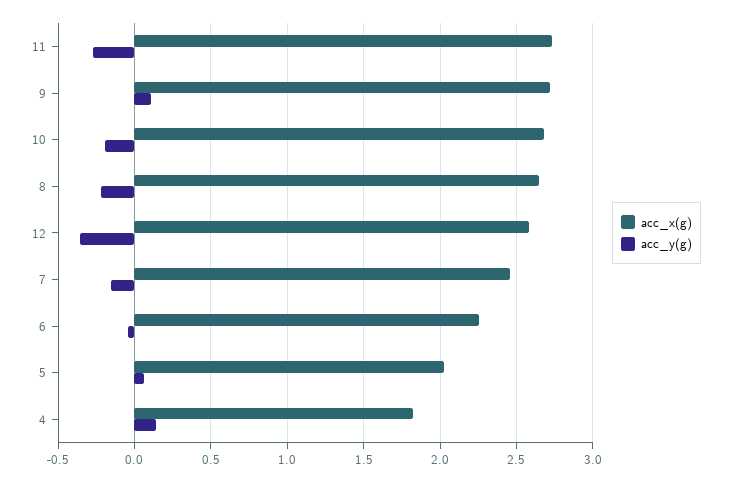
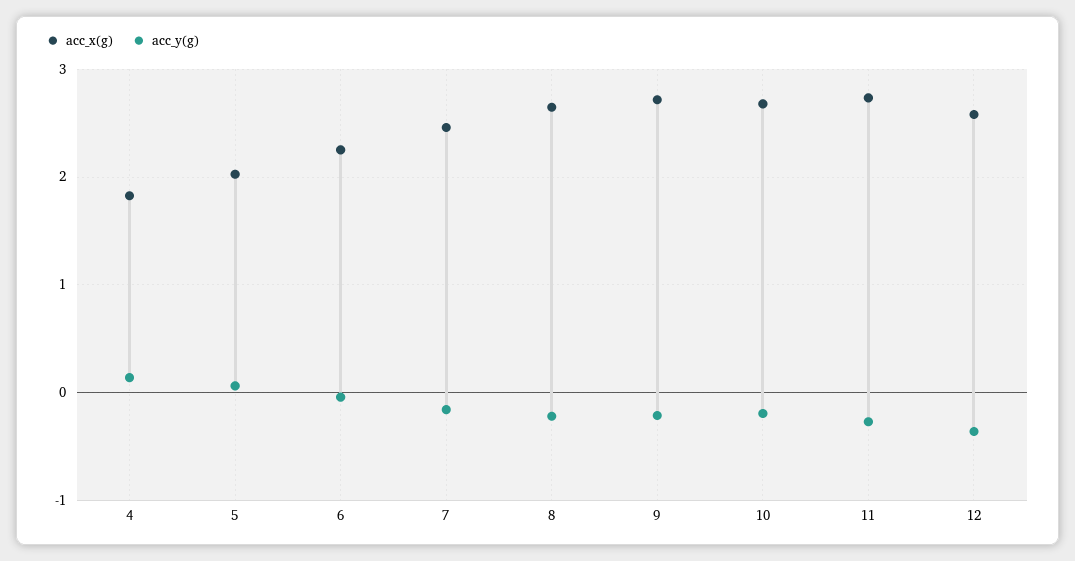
  {
    "acc_x(g)": {
      "11": 2.75,
      "9": 2.7,
      "10": 2.7,
      "8": 2.65,
      "12": 2.6,
      "7": 2.45,
      "6": 2.25,
      "5": 2.05,
      "4": 1.85
    },
    "acc_y(g)": {
      "11": -0.25,
-     "9": 0.1,
+     "9": -0.2,
      "10": -0.2,
      "8": -0.2,
      "12": -0.35,
      "7": -0.15,
      "6": -0.05,
      "5": 0.05,
      "4": 0.15
    }
  }

